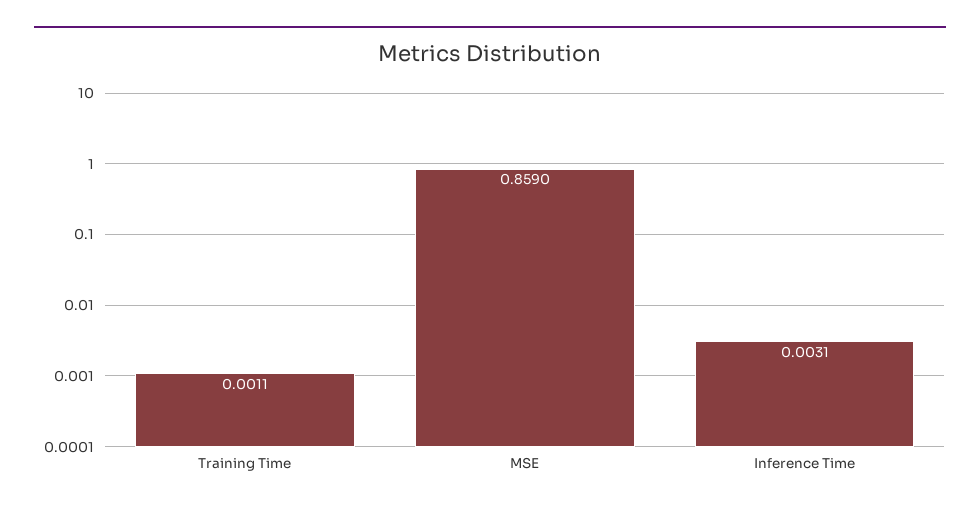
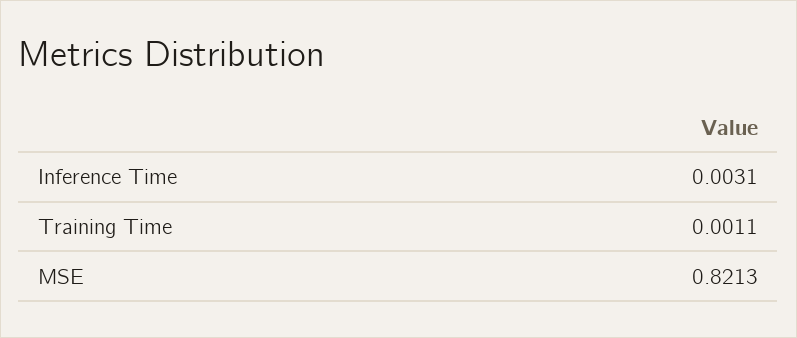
  {
    "Training Time": 0.0011,
-   "MSE": 0.859,
+   "MSE": 0.8213,
    "Inference Time": 0.0031
  }

